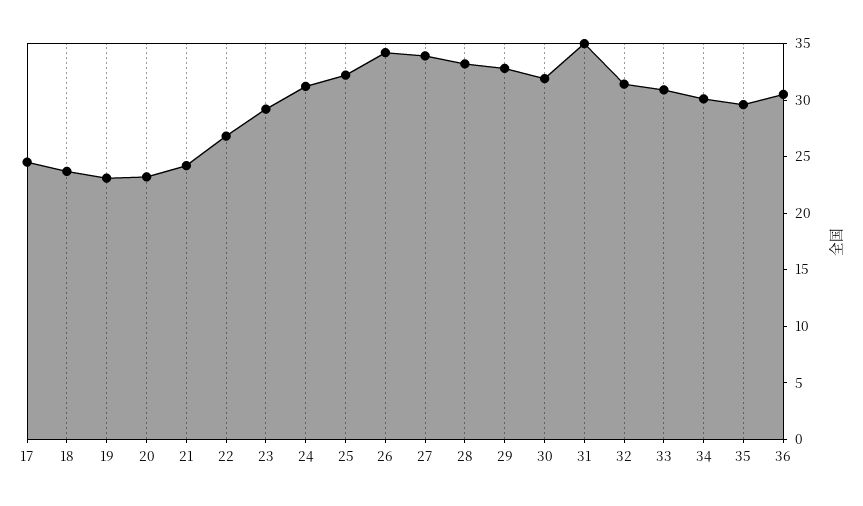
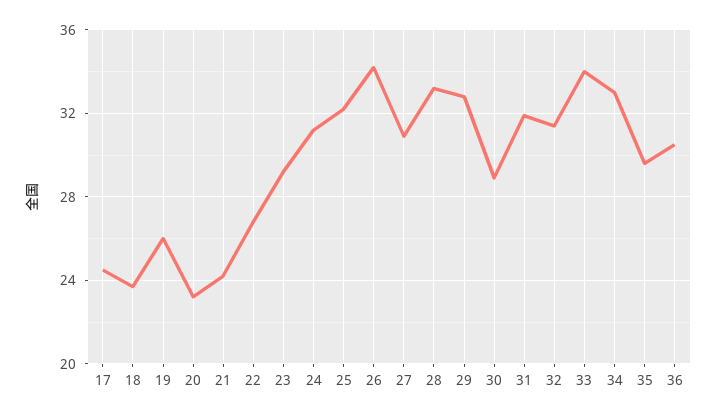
  {
    "17": 24.5,
    "18": 23.5,
-   "19": 23,
+   "19": 26,
    "20": 23,
    "21": 24,
    "22": 27,
    "23": 29,
    "24": 31,
    "25": 32,
    "26": 34,
-   "27": 34,
+   "27": 31,
    "28": 33,
    "29": 33,
-   "30": 32,
+   "30": 29,
-   "31": 35,
+   "31": 32,
    "32": 31.5,
-   "33": 31,
+   "33": 34,
-   "34": 30,
+   "34": 33,
    "35": 29.5,
    "36": 30.5
  }

